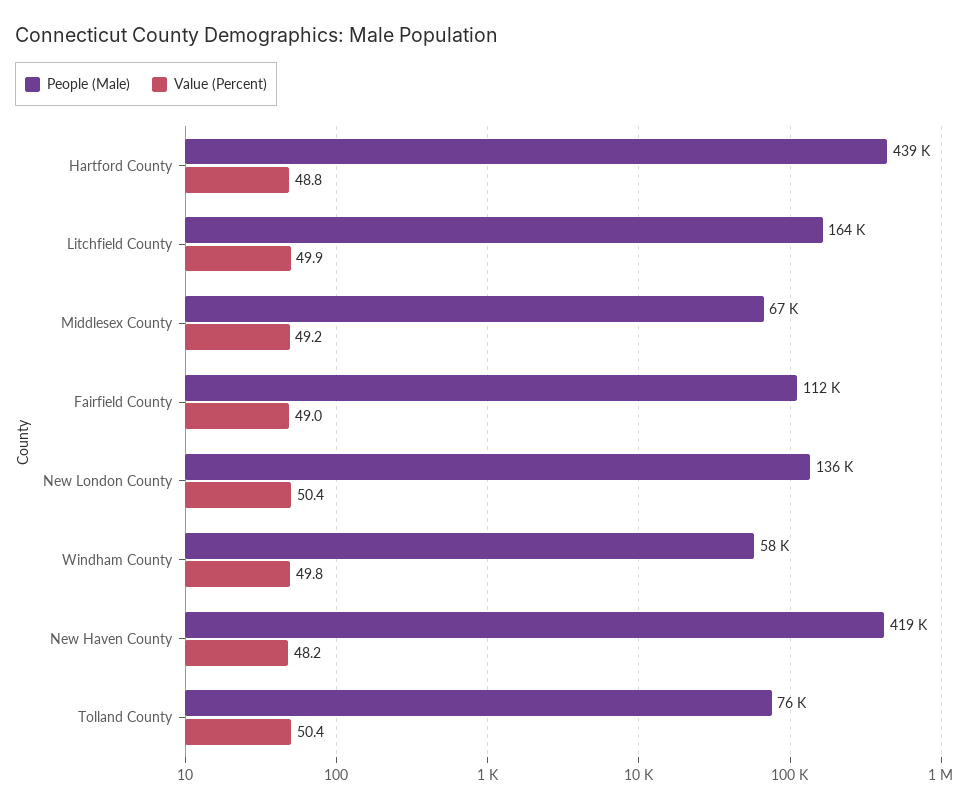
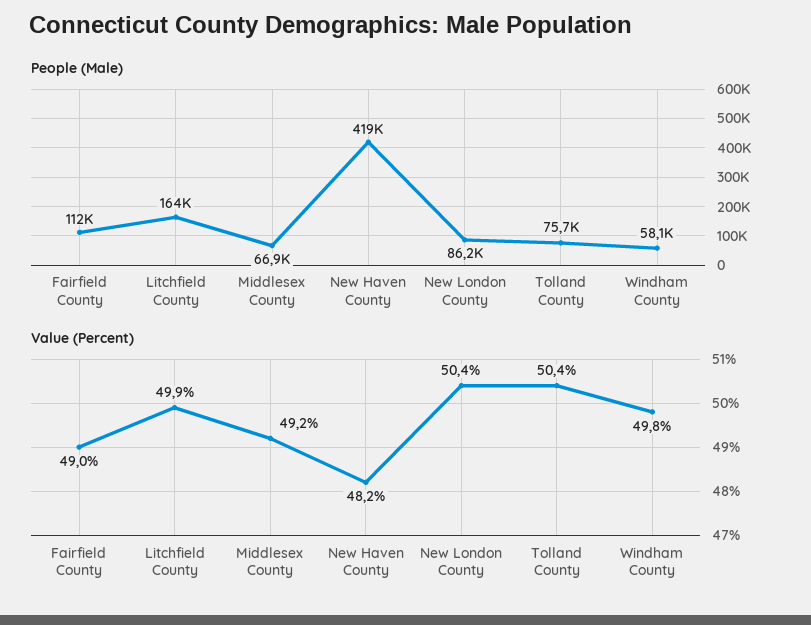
  {
    "People (Male)": {
-     "Hartford County": 439000,
      "Litchfield County": 164000,
      "Middlesex County": 66900,
      "Fairfield County": 112000,
-     "New London County": 136000,
+     "New London County": 86200,
      "Windham County": 58100,
      "New Haven County": 419000,
      "Tolland County": 75700
    },
    "Value (Percent)": {
-     "Hartford County": 48.8,
      "Litchfield County": 49.9,
      "Middlesex County": 49.2,
      "Fairfield County": 49,
      "New London County": 50.4,
      "Windham County": 49.8,
      "New Haven County": 48.2,
      "Tolland County": 50.4
    }
  }

